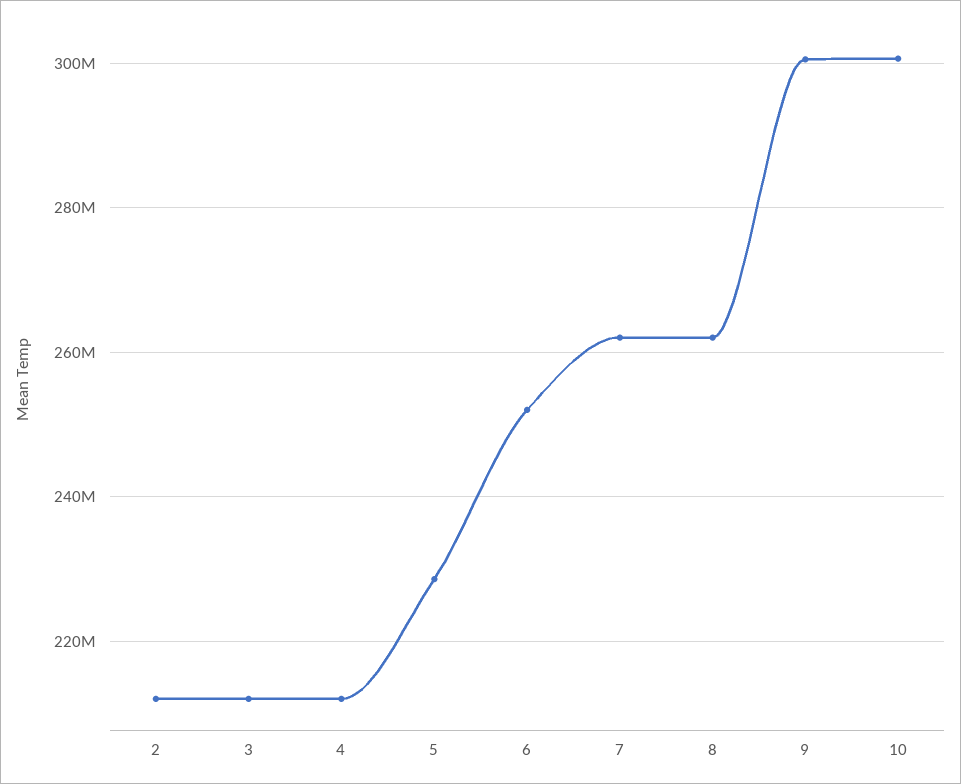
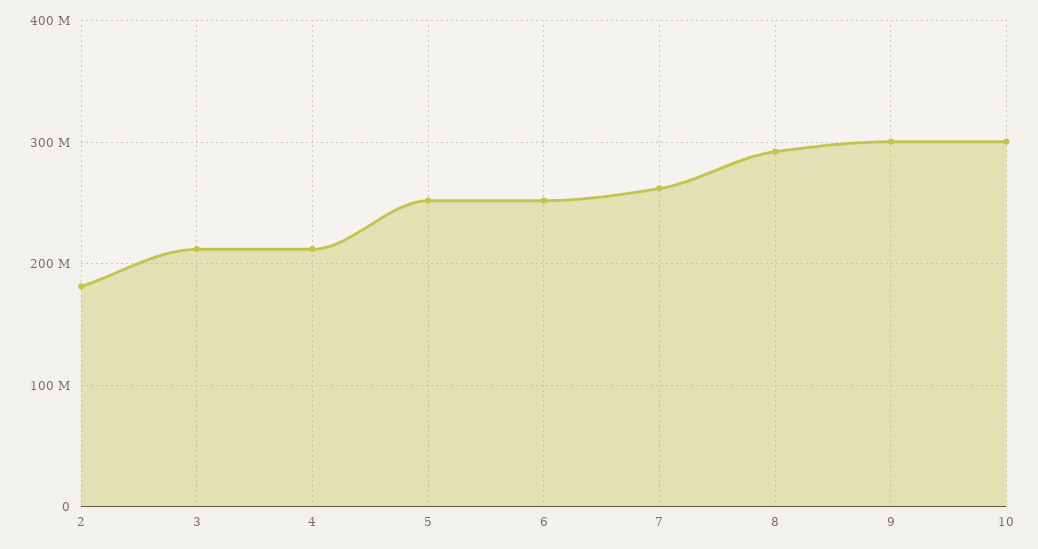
  {
-   "2": 212000000,
+   "2": 180000000,
    "3": 212000000,
    "4": 212000000,
-   "5": 228000000,
+   "5": 250000000,
    "6": 252000000,
    "7": 262000000,
-   "8": 262000000,
+   "8": 290000000,
    "9": 300000000,
    "10": 300000000
  }

